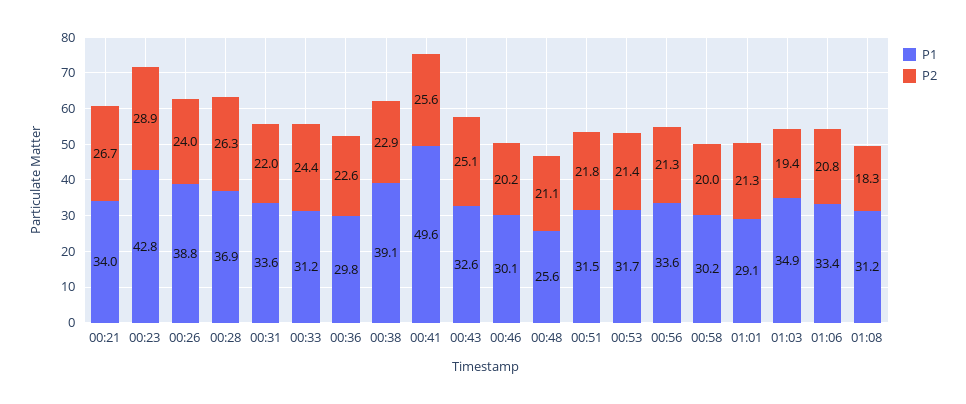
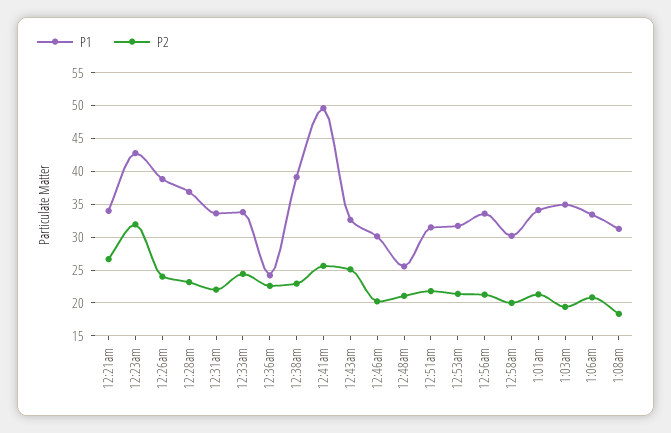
  {
    "P1": {
      "00:21": 34,
      "00:23": 42.8,
      "00:26": 38.8,
      "00:28": 36.9,
      "00:31": 33.6,
-     "00:33": 31.2,
+     "00:33": 34,
-     "00:36": 29.8,
+     "00:36": 24,
      "00:38": 39.1,
      "00:41": 49.6,
      "00:43": 32.6,
      "00:46": 30.1,
      "00:48": 25.6,
      "00:51": 31.5,
      "00:53": 31.7,
      "00:56": 33.6,
      "00:58": 30.2,
-     "01:01": 29.1,
+     "01:01": 34,
      "01:03": 34.9,
      "01:06": 33.4,
      "01:08": 31.2
    },
    "P2": {
      "00:21": 26.7,
-     "00:23": 28.9,
+     "00:23": 32,
      "00:26": 24,
-     "00:28": 26.3,
+     "00:28": 23,
      "00:31": 22,
      "00:33": 24.4,
      "00:36": 22.6,
      "00:38": 22.9,
      "00:41": 25.6,
      "00:43": 25.1,
      "00:46": 20.2,
      "00:48": 21.1,
      "00:51": 21.8,
      "00:53": 21.4,
      "00:56": 21.3,
      "00:58": 20,
      "01:01": 21.3,
      "01:03": 19.4,
      "01:06": 20.8,
      "01:08": 18.3
    }
  }

